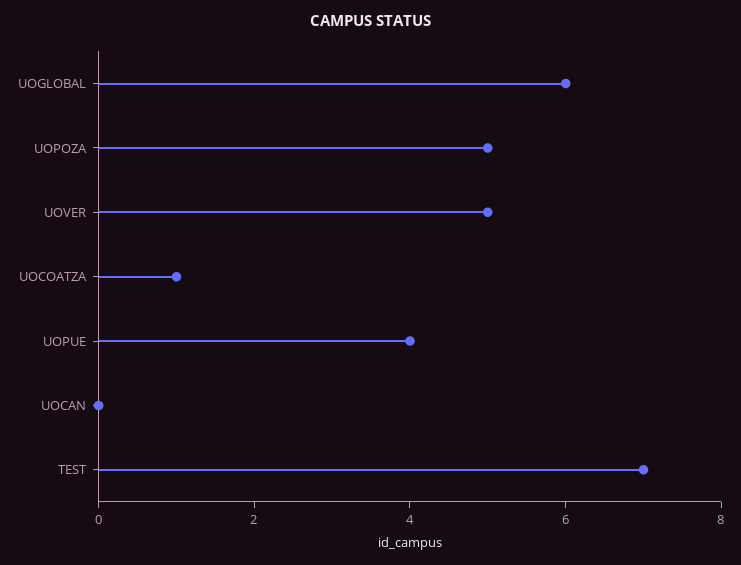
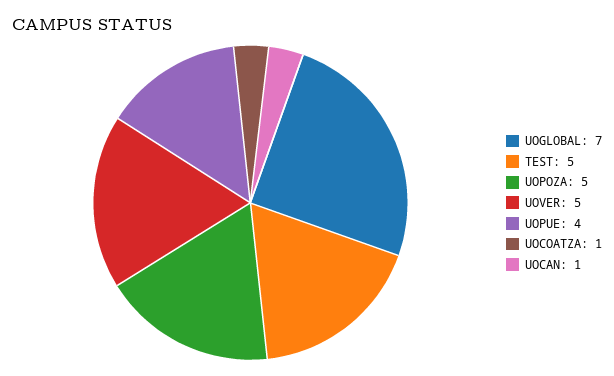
  {
-   "UOGLOBAL": 6,
+   "UOGLOBAL": 7,
    "UOPOZA": 5,
    "UOVER": 5,
    "UOCOATZA": 1,
    "UOPUE": 4,
-   "UOCAN": 0,
+   "UOCAN": 1,
-   "TEST": 7
+   "TEST": 5
  }

